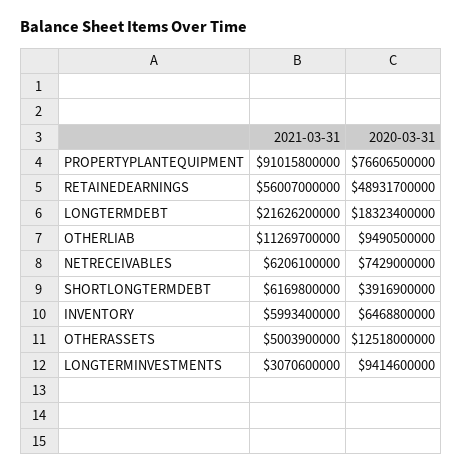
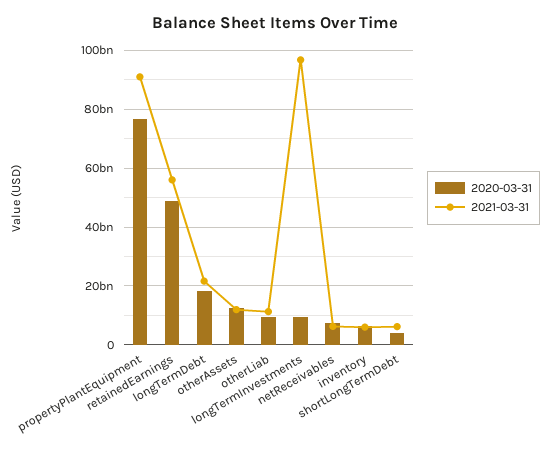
  {
    "2021-03-31": {
      "PROPERTYPLANTEQUIPMENT": 91015800000,
      "RETAINEDEARNINGS": 56007000000,
      "LONGTERMDEBT": 21626200000,
      "OTHERLIAB": 11269700000,
      "NETRECEIVABLES": 6206100000,
      "SHORTLONGTERMDEBT": 6169800000,
      "INVENTORY": 5993400000,
-     "OTHERASSETS": 5003900000,
+     "OTHERASSETS": 12500000000,
-     "LONGTERMINVESTMENTS": 3070600000
+     "LONGTERMINVESTMENTS": 97500000000
    },
    "2020-03-31": {
      "PROPERTYPLANTEQUIPMENT": 76606500000,
      "RETAINEDEARNINGS": 48931700000,
      "LONGTERMDEBT": 18323400000,
      "OTHERLIAB": 9490500000,
      "NETRECEIVABLES": 7429000000,
      "SHORTLONGTERMDEBT": 3916900000,
      "INVENTORY": 6468800000,
      "OTHERASSETS": 12518000000,
      "LONGTERMINVESTMENTS": 9414600000
    }
  }

